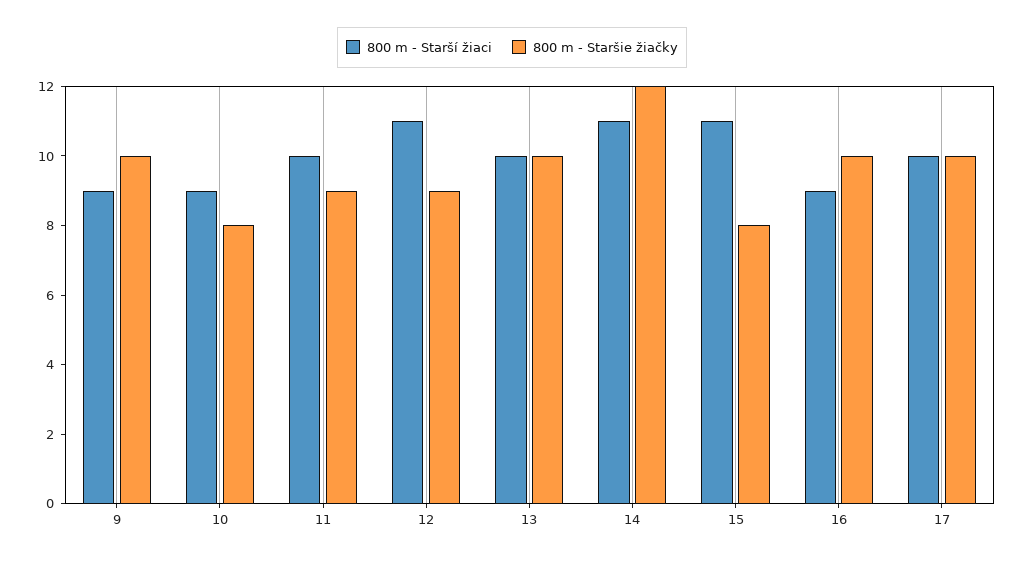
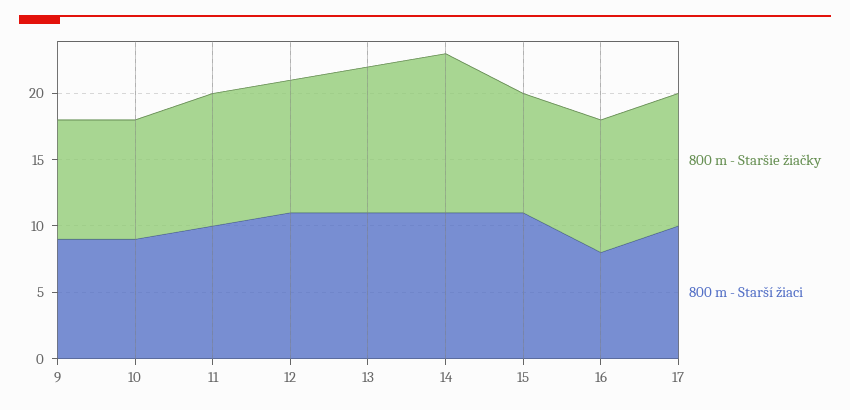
  {
    "800 m - Starší žiaci": {
      "9": 9,
      "10": 9,
      "11": 10,
      "12": 11,
-     "13": 10,
+     "13": 11,
      "14": 11,
      "15": 11,
-     "16": 9,
+     "16": 8,
      "17": 10
    },
    "800 m - Staršie žiačky": {
-     "9": 10,
+     "9": 9,
-     "10": 8,
+     "10": 9,
-     "11": 9,
+     "11": 10,
-     "12": 9,
+     "12": 10,
-     "13": 10,
+     "13": 11,
      "14": 12,
-     "15": 8,
+     "15": 9,
      "16": 10,
      "17": 10
    }
  }

